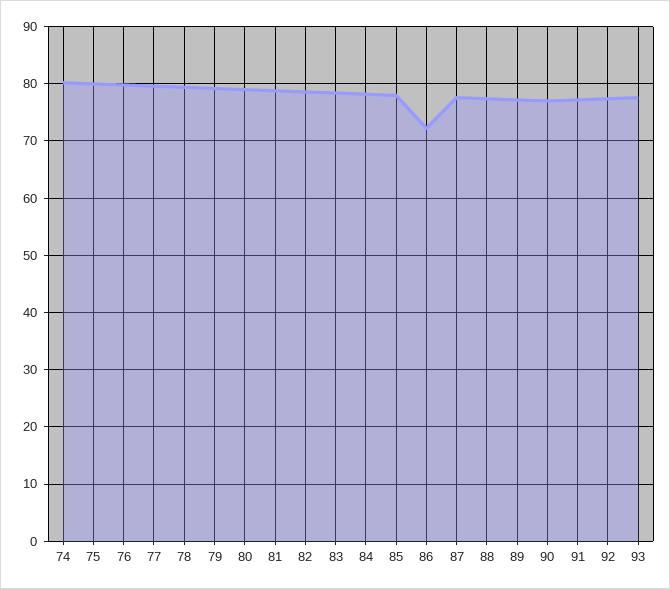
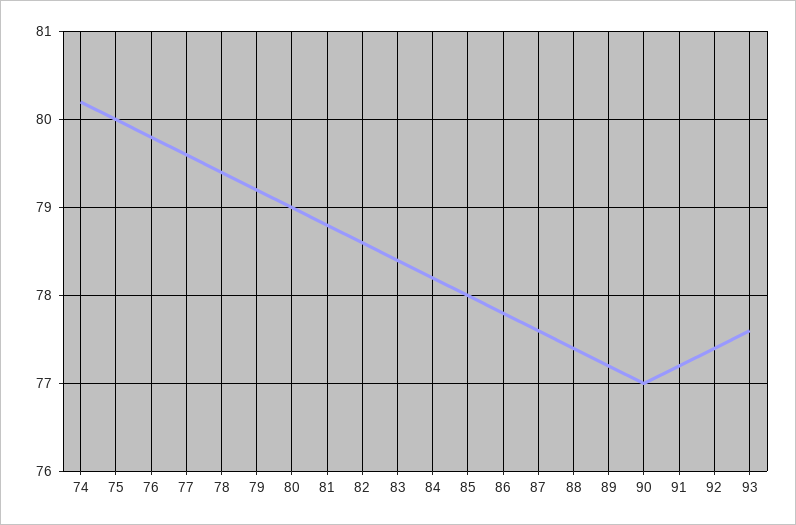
  {
    "74": 80.2,
    "75": 80,
    "76": 79.8,
    "77": 79.6,
    "78": 79.4,
    "79": 79.2,
    "80": 79,
    "81": 78.8,
    "82": 78.6,
    "83": 78.4,
    "84": 78.2,
    "85": 78,
-   "86": 72,
+   "86": 77.8,
    "87": 77.6,
    "88": 77.4,
    "89": 77.2,
    "90": 77,
    "91": 77.2,
    "92": 77.4,
    "93": 77.6
  }

